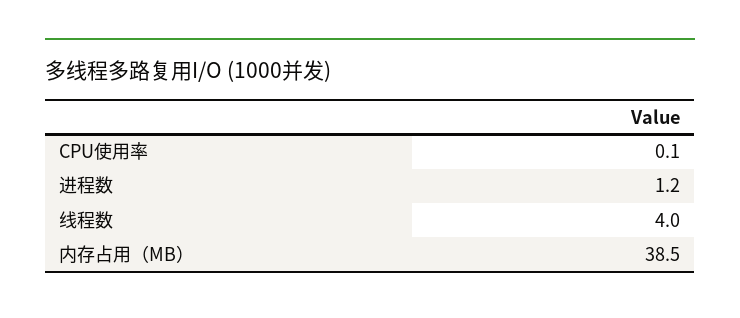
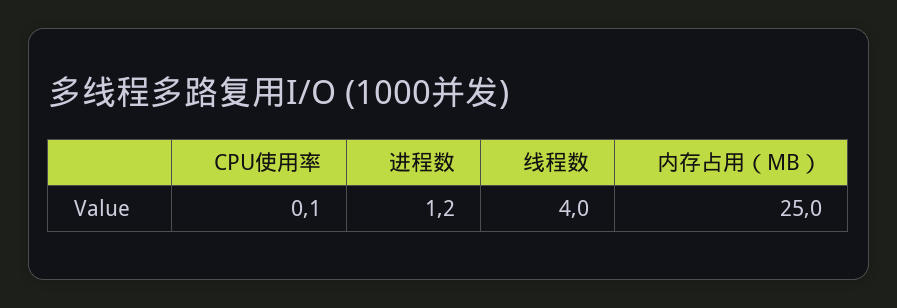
  {
    "CPU使用率": 0.1,
    "进程数": 1.2,
    "线程数": 4,
-   "内存占用（MB）": 38.5
+   "内存占用（MB）": 25
  }

